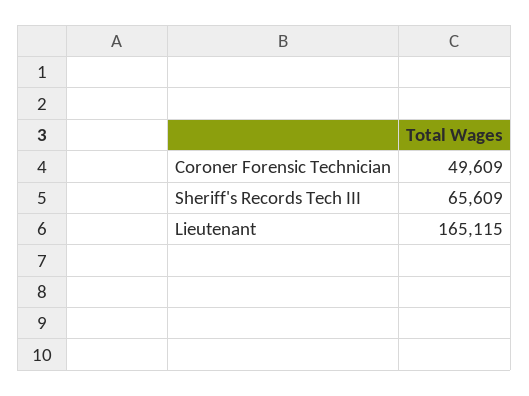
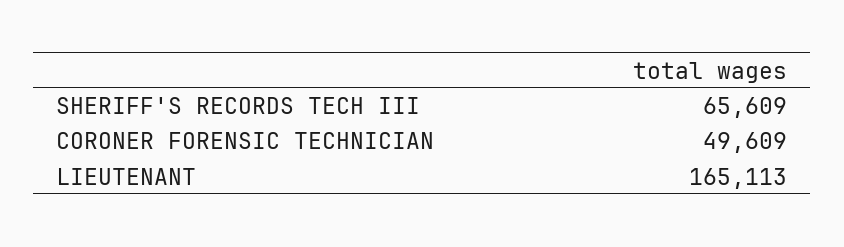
  {
    "Coroner Forensic Technician": 49609,
    "Sheriff's Records Tech III": 65609,
-   "Lieutenant": 165115
+   "Lieutenant": 165113
  }

